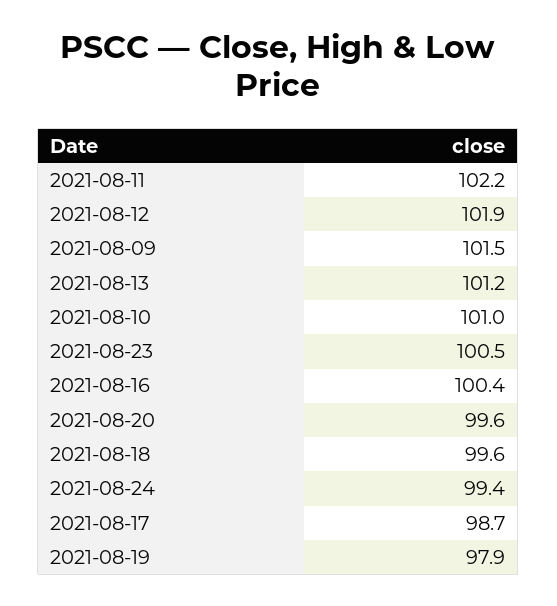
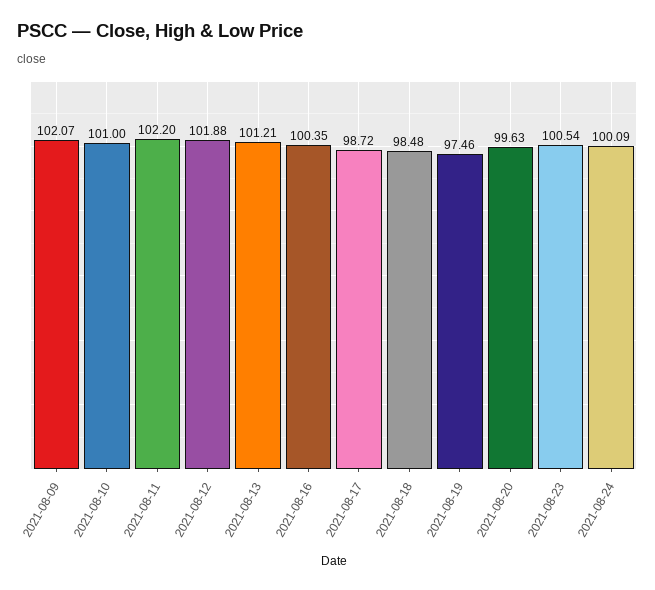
  {
    "2021-08-11": 102.2,
    "2021-08-12": 101.88,
-   "2021-08-09": 101.5,
+   "2021-08-09": 102.07,
    "2021-08-13": 101.21,
    "2021-08-10": 101,
    "2021-08-23": 100.54,
    "2021-08-16": 100.35,
    "2021-08-20": 99.63,
-   "2021-08-18": 99.6,
+   "2021-08-18": 98.48,
-   "2021-08-24": 99.4,
+   "2021-08-24": 100.09,
    "2021-08-17": 98.72,
-   "2021-08-19": 97.9
+   "2021-08-19": 97.46
  }

